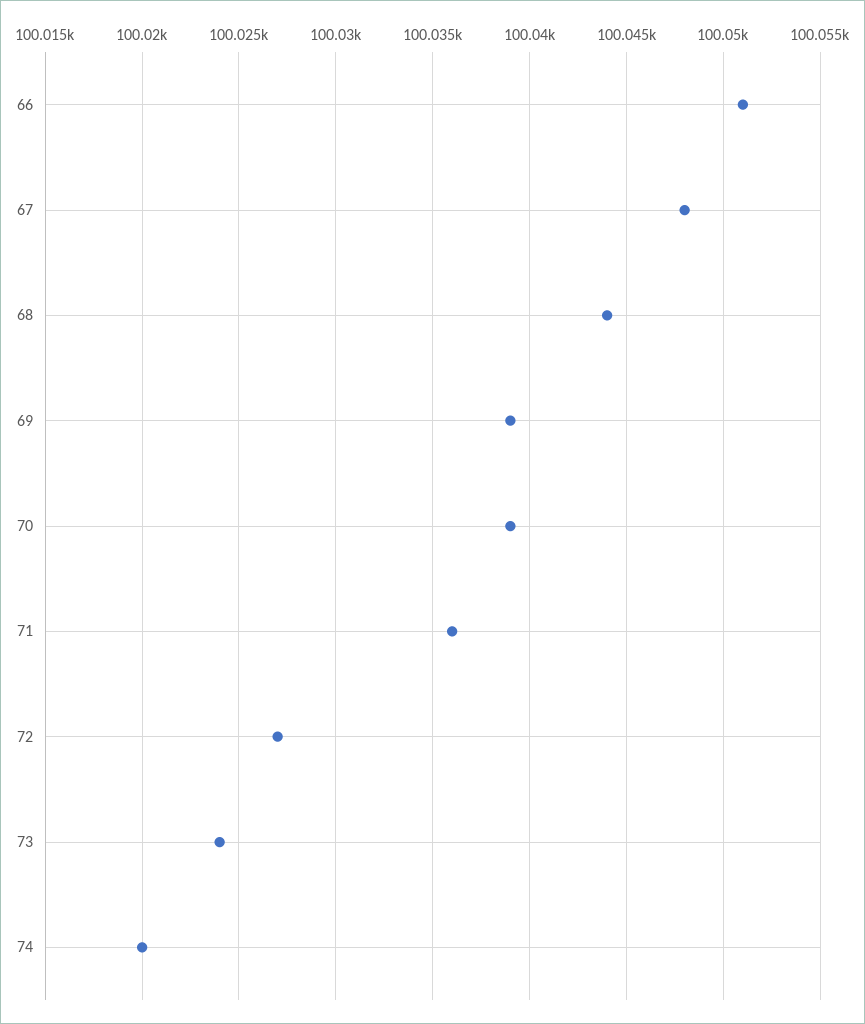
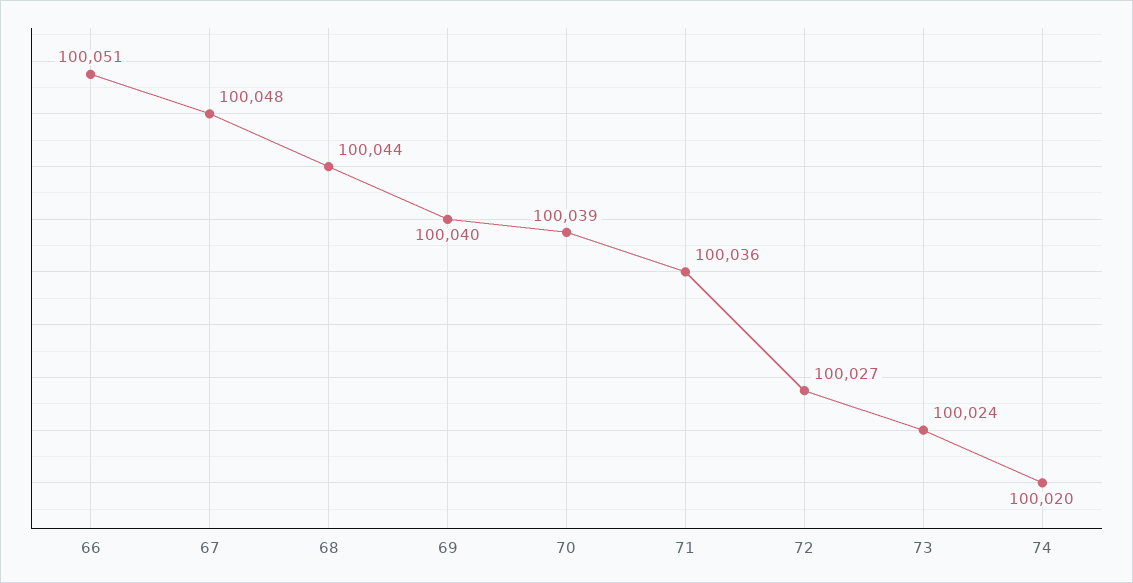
  {
    "66": 100051,
    "67": 100048,
    "68": 100044,
-   "69": 100039,
+   "69": 100040,
    "70": 100039,
    "71": 100036,
    "72": 100027,
    "73": 100024,
    "74": 100020
  }

